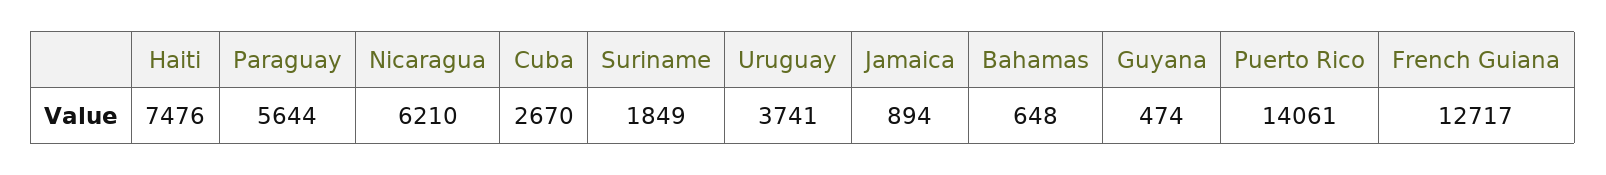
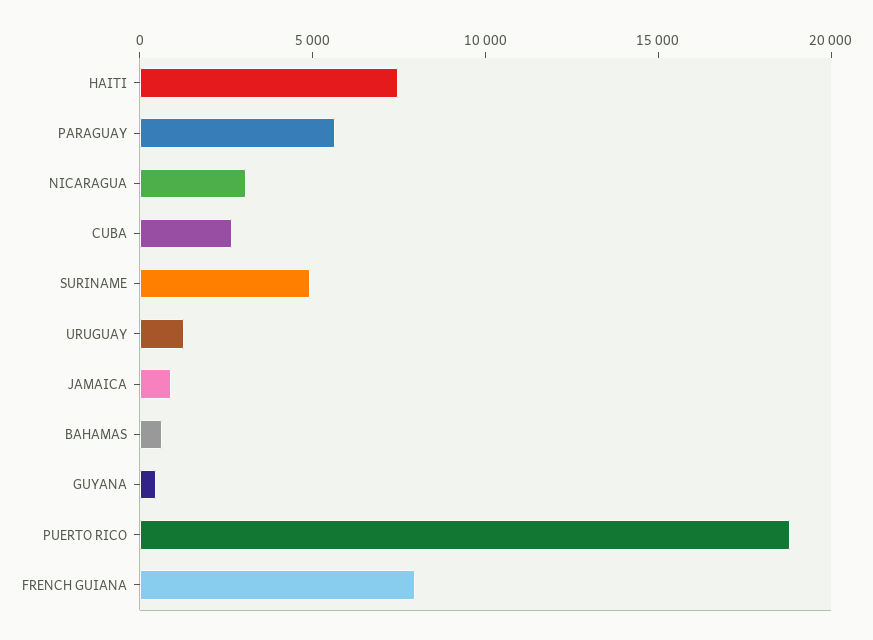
  {
    "Haiti": 7476,
    "Paraguay": 5644,
-   "Nicaragua": 6210,
+   "Nicaragua": 3000,
    "Cuba": 2670,
-   "Suriname": 1849,
+   "Suriname": 5000,
-   "Uruguay": 3741,
+   "Uruguay": 1000,
    "Jamaica": 894,
    "Bahamas": 648,
    "Guyana": 474,
-   "Puerto Rico": 14061,
+   "Puerto Rico": 19000,
-   "French Guiana": 12717
+   "French Guiana": 8000
  }

